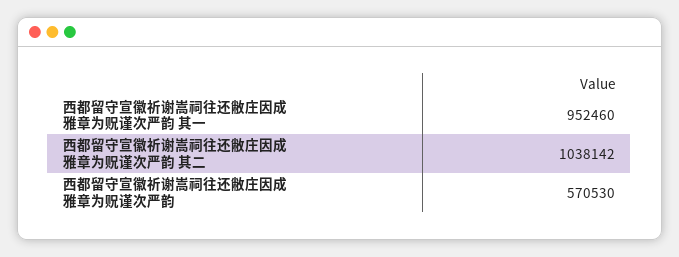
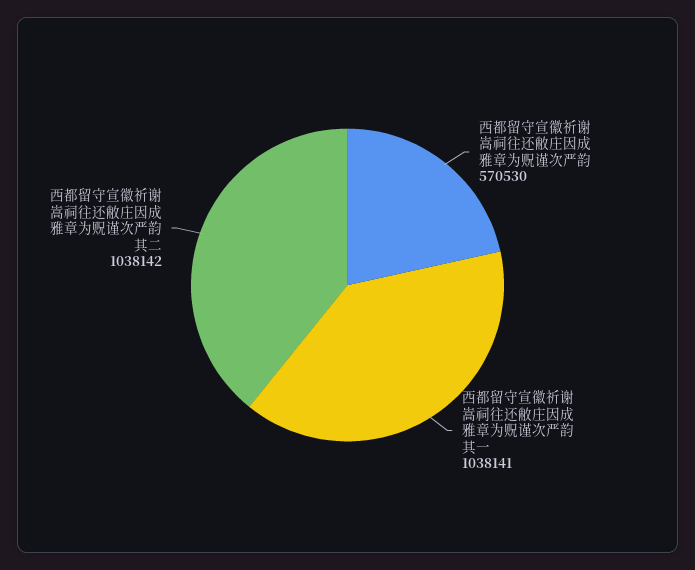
  {
-   "西都留守宣徽祈谢嵩祠往还敝庄因成雅章为贶谨次严韵 其一": 952460,
+   "西都留守宣徽祈谢嵩祠往还敝庄因成雅章为贶谨次严韵 其一": 1038141,
    "西都留守宣徽祈谢嵩祠往还敝庄因成雅章为贶谨次严韵 其二": 1038142,
    "西都留守宣徽祈谢嵩祠往还敝庄因成雅章为贶谨次严韵": 570530
  }

